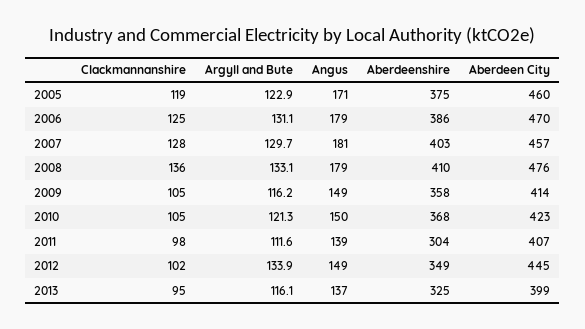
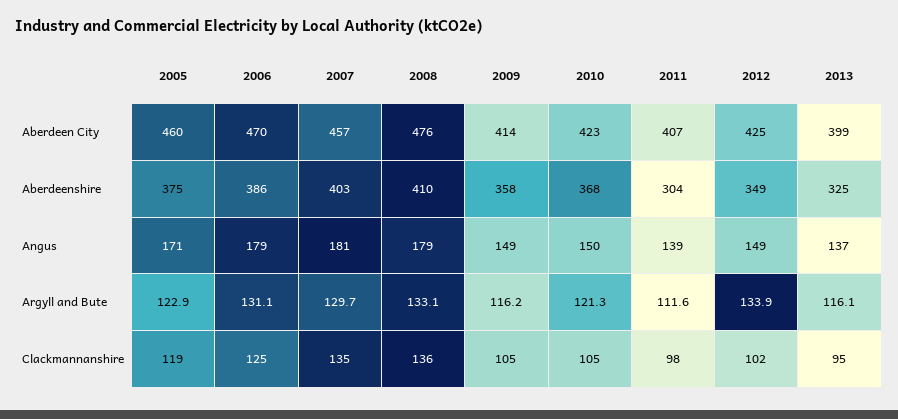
  {
    "Clackmannanshire": {
      "2005": 119,
      "2006": 125,
-     "2007": 128,
+     "2007": 135,
      "2008": 136,
      "2009": 105,
      "2010": 105,
      "2011": 98,
      "2012": 102,
      "2013": 95
    },
    "Argyll and Bute": {
      "2005": 122.9,
      "2006": 131.1,
      "2007": 129.7,
      "2008": 133.1,
      "2009": 116.2,
      "2010": 121.3,
      "2011": 111.6,
      "2012": 133.9,
      "2013": 116.1
    },
    "Angus": {
      "2005": 171,
      "2006": 179,
      "2007": 181,
      "2008": 179,
      "2009": 149,
      "2010": 150,
      "2011": 139,
      "2012": 149,
      "2013": 137
    },
    "Aberdeenshire": {
      "2005": 375,
      "2006": 386,
      "2007": 403,
      "2008": 410,
      "2009": 358,
      "2010": 368,
      "2011": 304,
      "2012": 349,
      "2013": 325
    },
    "Aberdeen City": {
      "2005": 460,
      "2006": 470,
      "2007": 457,
      "2008": 476,
      "2009": 414,
      "2010": 423,
      "2011": 407,
-     "2012": 445,
+     "2012": 425,
      "2013": 399
    }
  }

